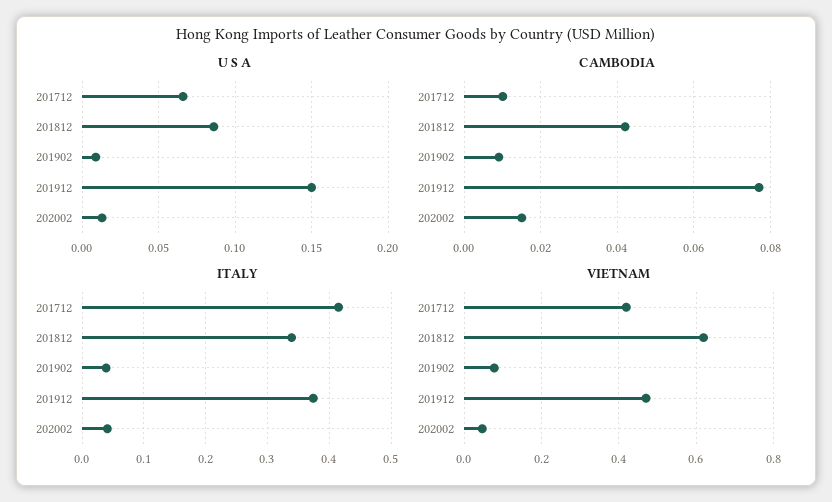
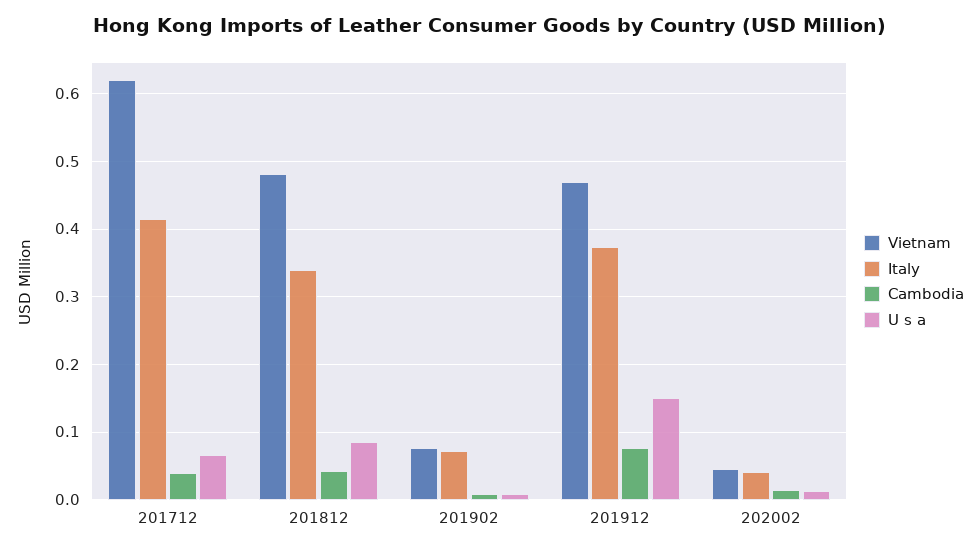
  {
    "U S A": {
      "201712": 0.065,
      "201812": 0.085,
      "201902": 0.01,
      "201912": 0.15,
      "202002": 0.015
    },
    "CAMBODIA": {
-     "201712": 0.01,
+     "201712": 0.04,
      "201812": 0.04,
      "201902": 0.01,
      "201912": 0.075,
      "202002": 0.015
    },
    "ITALY": {
      "201712": 0.42,
      "201812": 0.34,
-     "201902": 0.04,
+     "201902": 0.07,
      "201912": 0.37,
      "202002": 0.04
    },
    "VIETNAM": {
-     "201712": 0.42,
+     "201712": 0.62,
-     "201812": 0.62,
+     "201812": 0.48,
      "201902": 0.08,
      "201912": 0.47,
      "202002": 0.05
    }
  }

